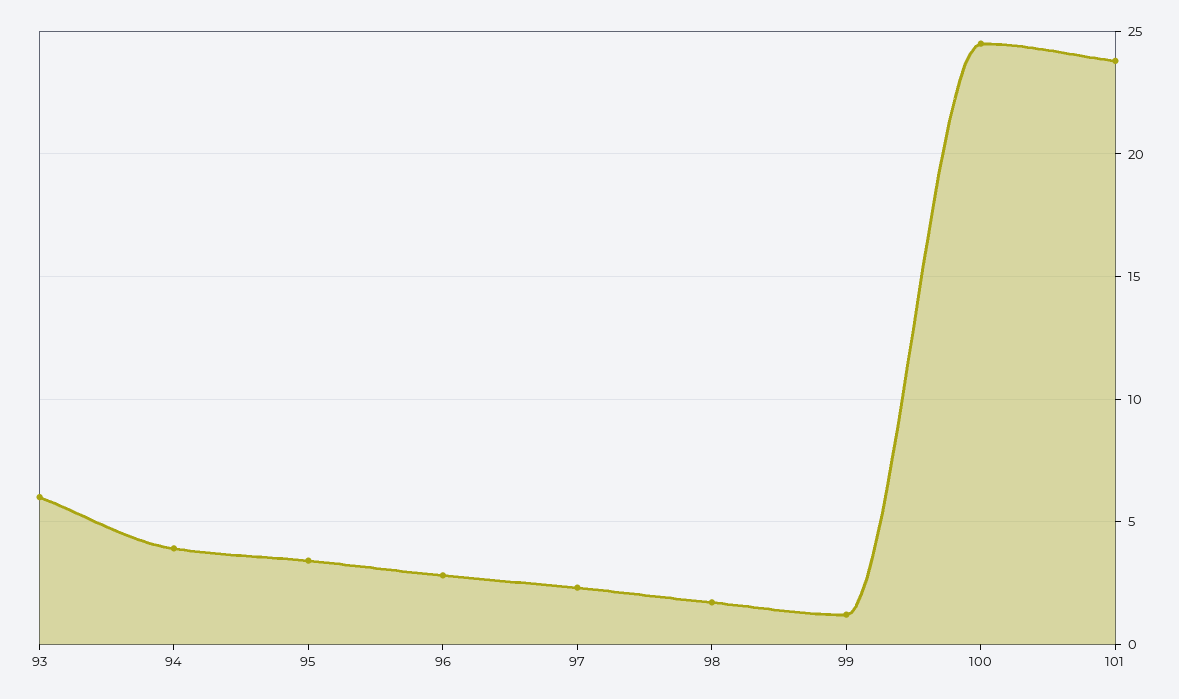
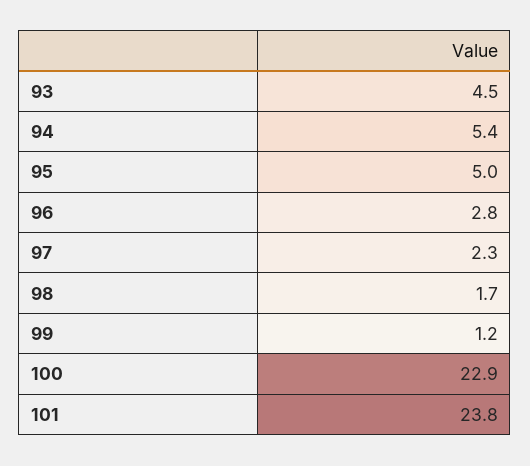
  {
-   "93": 6,
+   "93": 4.5,
-   "94": 4,
+   "94": 5.4,
-   "95": 3.5,
+   "95": 5,
    "96": 2.8,
    "97": 2.3,
    "98": 1.7,
    "99": 1.2,
-   "100": 24.5,
+   "100": 22.9,
    "101": 23.8
  }

